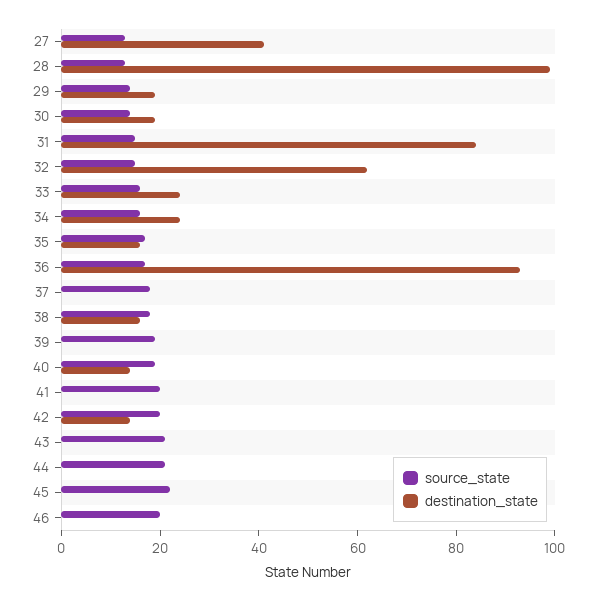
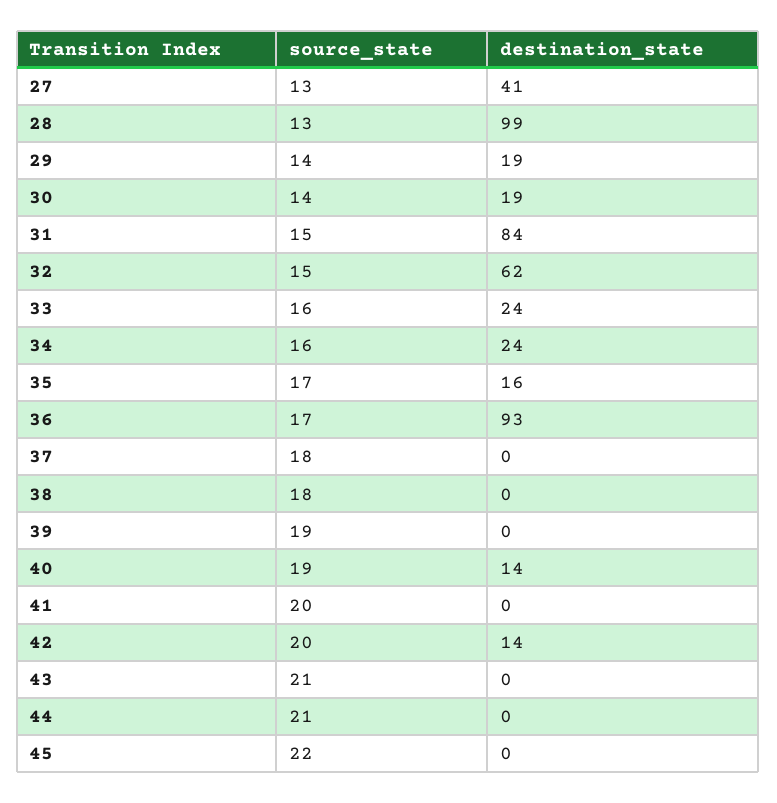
  {
    "source_state": {
      "27": 13,
      "28": 13,
      "29": 14,
      "30": 14,
      "31": 15,
      "32": 15,
      "33": 16,
      "34": 16,
      "35": 17,
      "36": 17,
      "37": 18,
      "38": 18,
      "39": 19,
      "40": 19,
      "41": 20,
      "42": 20,
      "43": 21,
      "44": 21,
-     "45": 22,
+     "45": 22
-     "46": 20
    },
    "destination_state": {
      "27": 41,
      "28": 99,
      "29": 19,
      "30": 19,
      "31": 84,
      "32": 62,
      "33": 24,
      "34": 24,
      "35": 16,
      "36": 93,
      "37": 0,
-     "38": 15,
+     "38": 0,
      "39": 0,
      "40": 14,
      "41": 0,
      "42": 14,
      "43": 0,
      "44": 0,
-     "45": 0,
+     "45": 0
-     "46": 0
    }
  }

